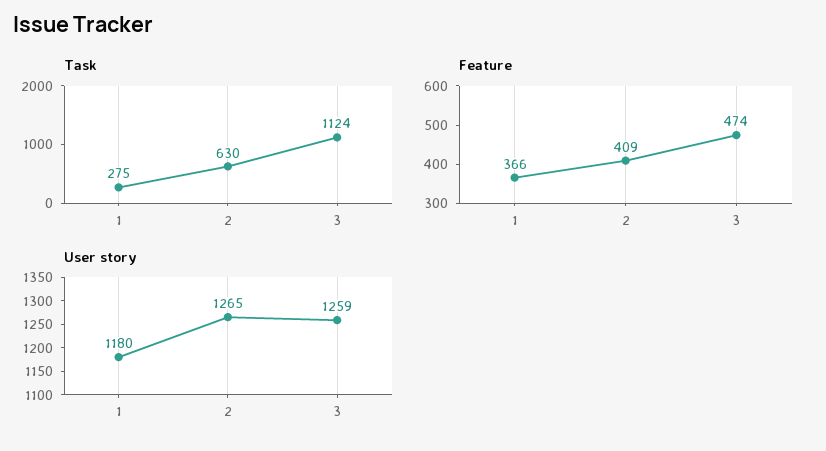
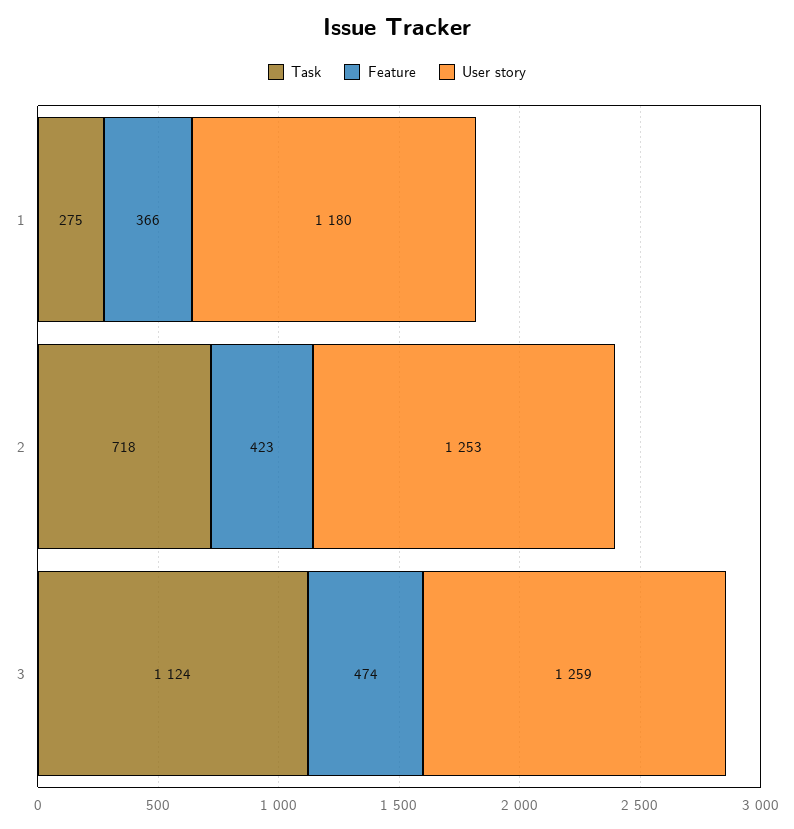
  {
    "Task": {
      "1": 275,
-     "2": 630,
+     "2": 718,
      "3": 1124
    },
    "Feature": {
      "1": 366,
-     "2": 409,
+     "2": 423,
      "3": 474
    },
    "User story": {
      "1": 1180,
-     "2": 1265,
+     "2": 1253,
      "3": 1259
    }
  }

